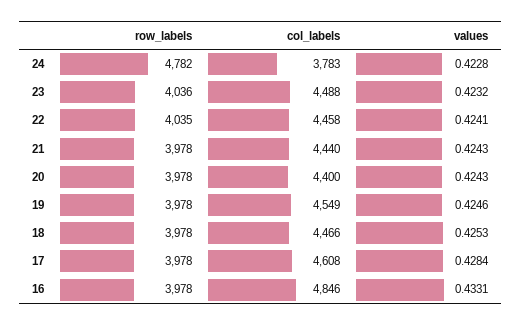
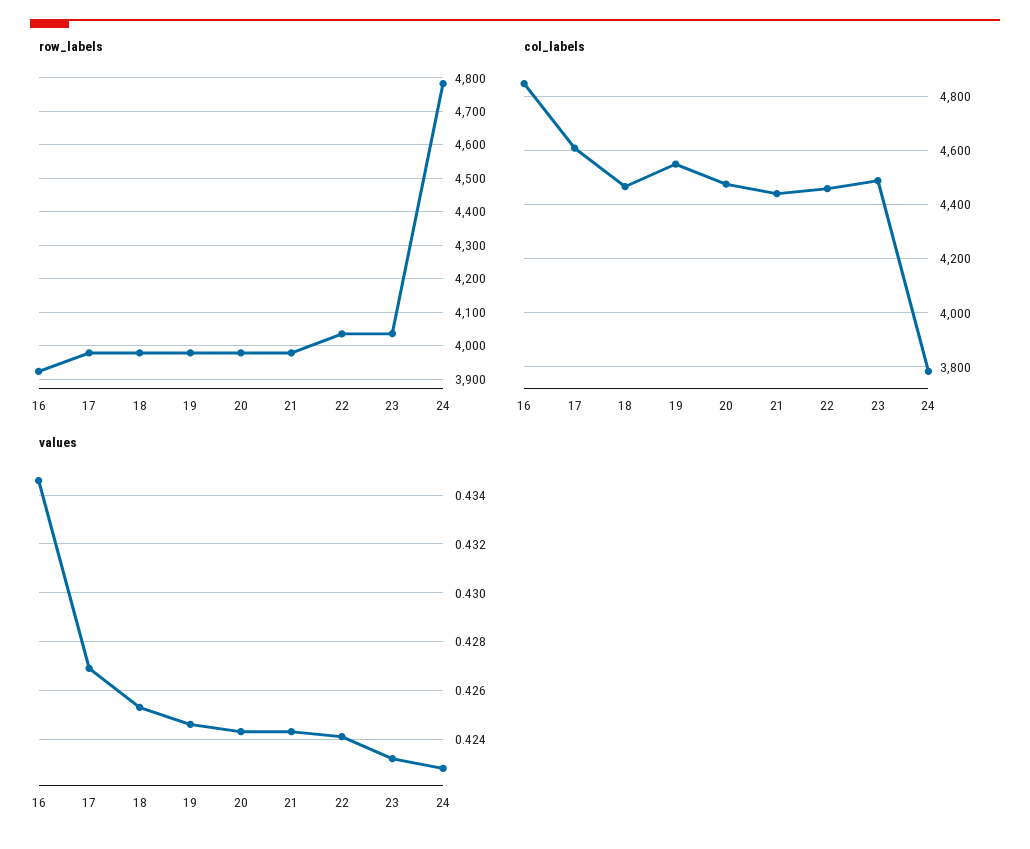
  {
    "row_labels": {
      "24": 4782,
      "23": 4036,
      "22": 4035,
      "21": 3978,
      "20": 3978,
      "19": 3978,
      "18": 3978,
      "17": 3978,
-     "16": 3978
+     "16": 3920
    },
    "col_labels": {
      "24": 3783,
      "23": 4488,
      "22": 4458,
      "21": 4440,
-     "20": 4400,
+     "20": 4475,
      "19": 4549,
      "18": 4466,
      "17": 4608,
      "16": 4846
    },
    "values": {
      "24": 0.4228,
      "23": 0.4232,
      "22": 0.4241,
      "21": 0.4243,
      "20": 0.4243,
      "19": 0.4246,
      "18": 0.4253,
-     "17": 0.4284,
+     "17": 0.427,
-     "16": 0.4331
+     "16": 0.4345
    }
  }

